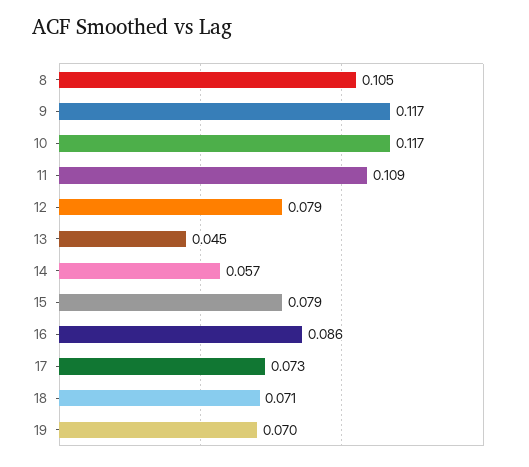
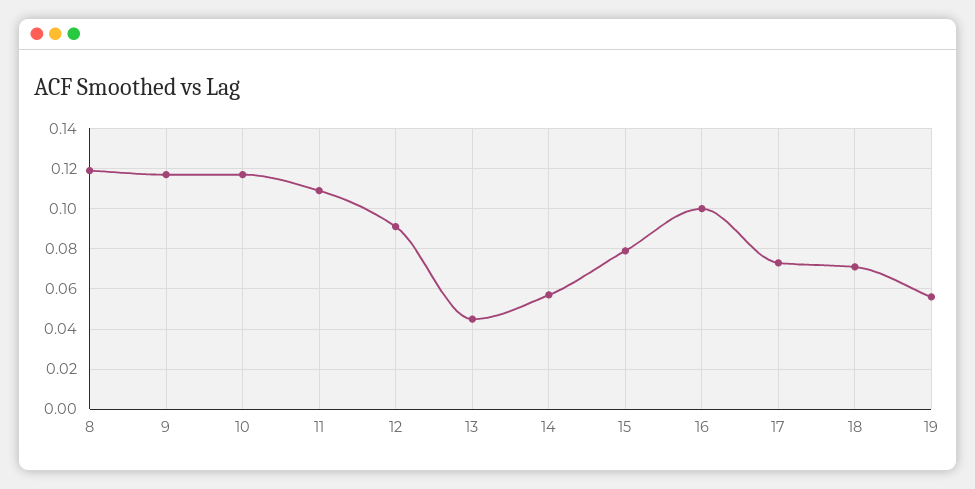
  {
-   "8": 0.105,
+   "8": 0.12,
    "9": 0.117,
    "10": 0.117,
    "11": 0.109,
-   "12": 0.079,
+   "12": 0.09,
    "13": 0.045,
    "14": 0.057,
    "15": 0.079,
-   "16": 0.086,
+   "16": 0.1,
    "17": 0.073,
    "18": 0.071,
-   "19": 0.07
+   "19": 0.055
  }

